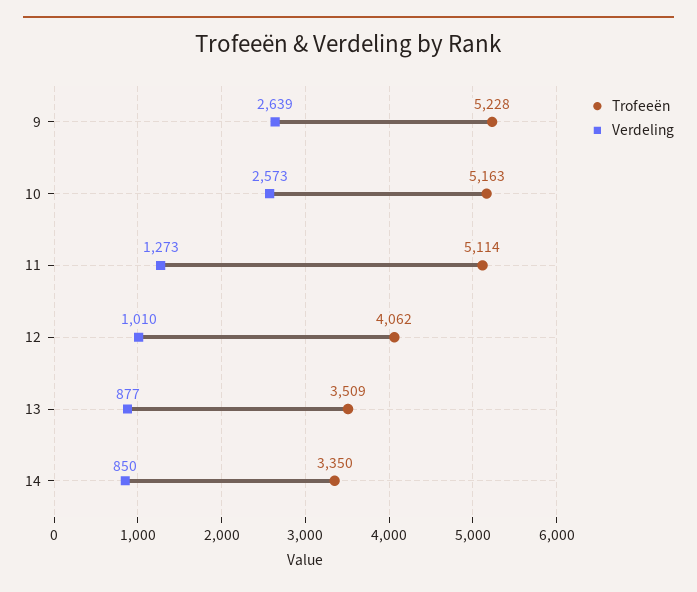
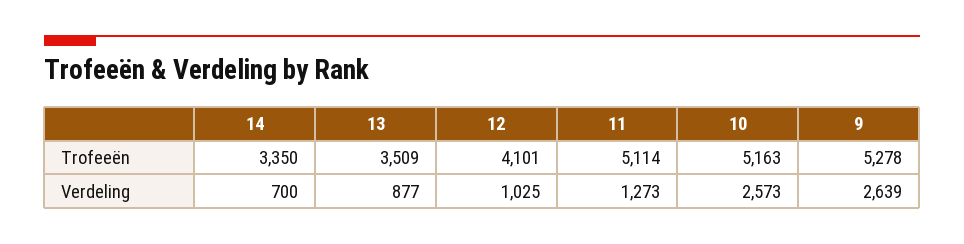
  {
    "Trofeeën": {
-     "9": 5228,
+     "9": 5278,
      "10": 5163,
      "11": 5114,
-     "12": 4062,
+     "12": 4101,
      "13": 3509,
      "14": 3350
    },
    "Verdeling": {
      "9": 2639,
      "10": 2573,
      "11": 1273,
-     "12": 1010,
+     "12": 1025,
      "13": 877,
-     "14": 850
+     "14": 700
    }
  }

